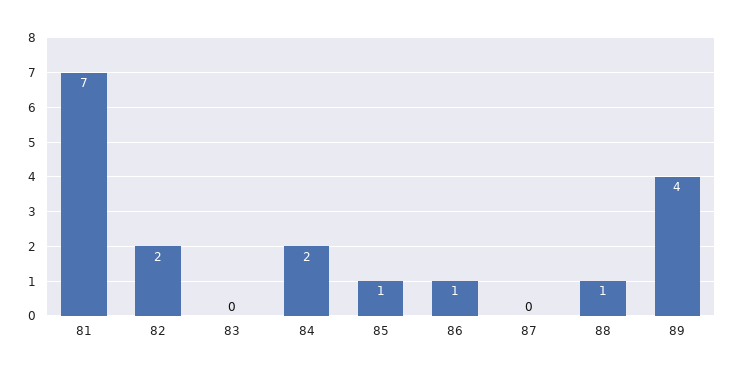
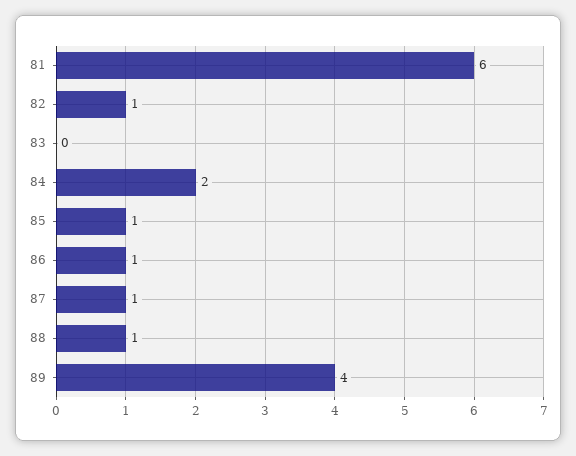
  {
-   "81": 7,
+   "81": 6,
-   "82": 2,
+   "82": 1,
    "83": 0,
    "84": 2,
    "85": 1,
    "86": 1,
-   "87": 0,
+   "87": 1,
    "88": 1,
    "89": 4
  }

